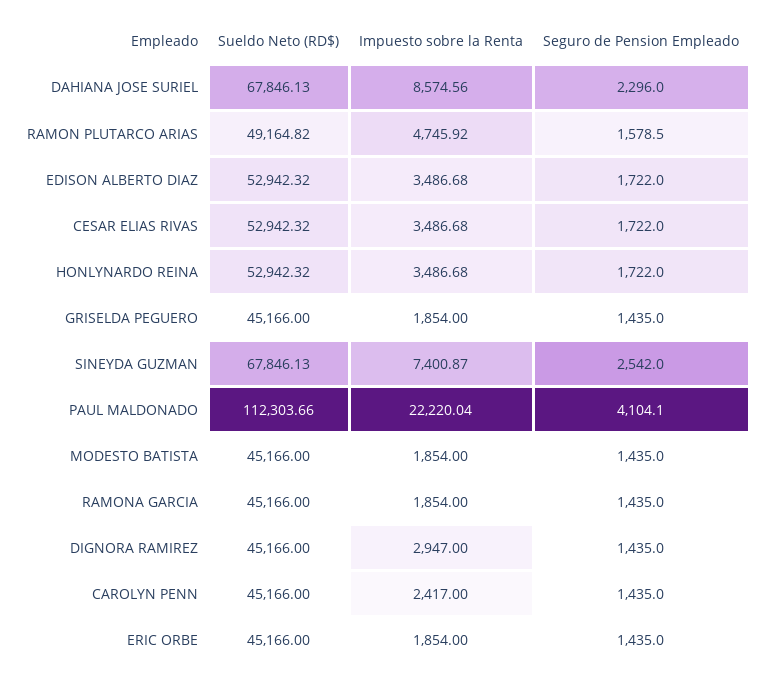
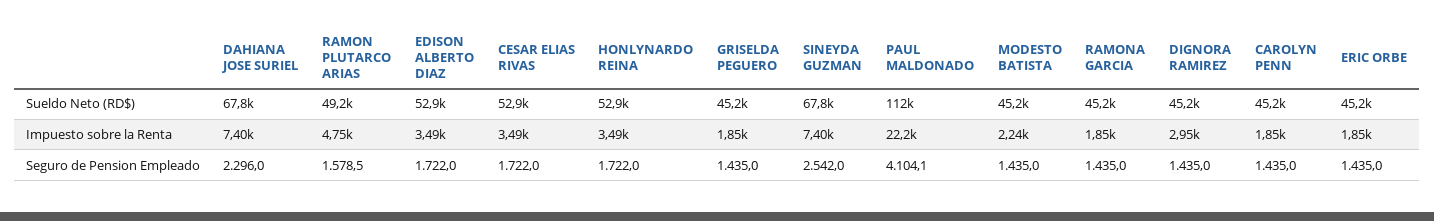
  {
    "Sueldo Neto (RD$)": {
      "DAHIANA JOSE SURIEL": 67846.13,
      "RAMON PLUTARCO ARIAS": 49164.82,
      "EDISON ALBERTO DIAZ": 52942.32,
      "CESAR ELIAS RIVAS": 52942.32,
      "HONLYNARDO REINA": 52942.32,
      "GRISELDA PEGUERO": 45166,
      "SINEYDA GUZMAN": 67846.13,
      "PAUL MALDONADO": 112303.66,
      "MODESTO BATISTA": 45166,
      "RAMONA GARCIA": 45166,
      "DIGNORA RAMIREZ": 45166,
      "CAROLYN PENN": 45166,
      "ERIC ORBE": 45166
    },
    "Impuesto sobre la Renta": {
-     "DAHIANA JOSE SURIEL": 8574.56,
+     "DAHIANA JOSE SURIEL": 7400,
      "RAMON PLUTARCO ARIAS": 4745.92,
      "EDISON ALBERTO DIAZ": 3486.68,
      "CESAR ELIAS RIVAS": 3486.68,
      "HONLYNARDO REINA": 3486.68,
      "GRISELDA PEGUERO": 1854,
      "SINEYDA GUZMAN": 7400.87,
      "PAUL MALDONADO": 22220.04,
-     "MODESTO BATISTA": 1854,
+     "MODESTO BATISTA": 2240,
      "RAMONA GARCIA": 1854,
      "DIGNORA RAMIREZ": 2947,
-     "CAROLYN PENN": 2417,
+     "CAROLYN PENN": 1850,
      "ERIC ORBE": 1854
    },
    "Seguro de Pension Empleado": {
      "DAHIANA JOSE SURIEL": 2296,
      "RAMON PLUTARCO ARIAS": 1578.5,
      "EDISON ALBERTO DIAZ": 1722,
      "CESAR ELIAS RIVAS": 1722,
      "HONLYNARDO REINA": 1722,
      "GRISELDA PEGUERO": 1435,
      "SINEYDA GUZMAN": 2542,
      "PAUL MALDONADO": 4104.1,
      "MODESTO BATISTA": 1435,
      "RAMONA GARCIA": 1435,
      "DIGNORA RAMIREZ": 1435,
      "CAROLYN PENN": 1435,
      "ERIC ORBE": 1435
    }
  }

